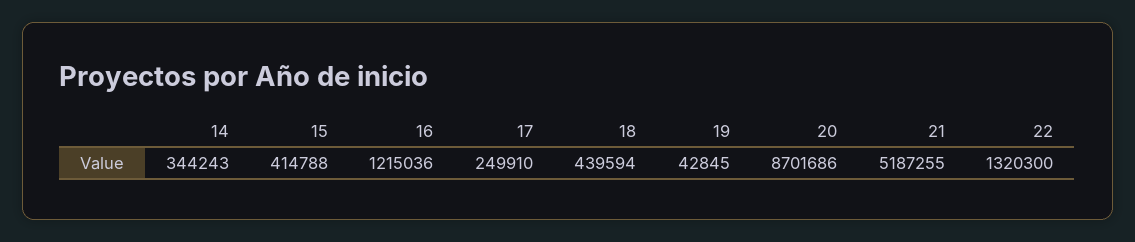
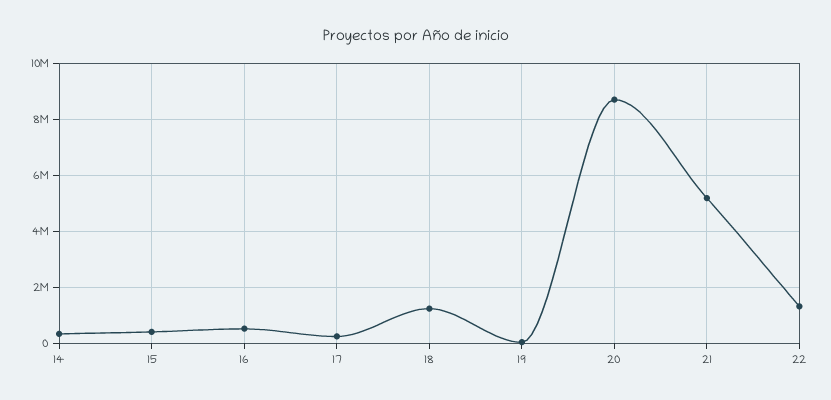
  {
    "14": 344243,
    "15": 414788,
-   "16": 1215036,
+   "16": 500000,
    "17": 249910,
-   "18": 439594,
+   "18": 1250000,
    "19": 42845,
    "20": 8701686,
    "21": 5187255,
    "22": 1320300
  }

